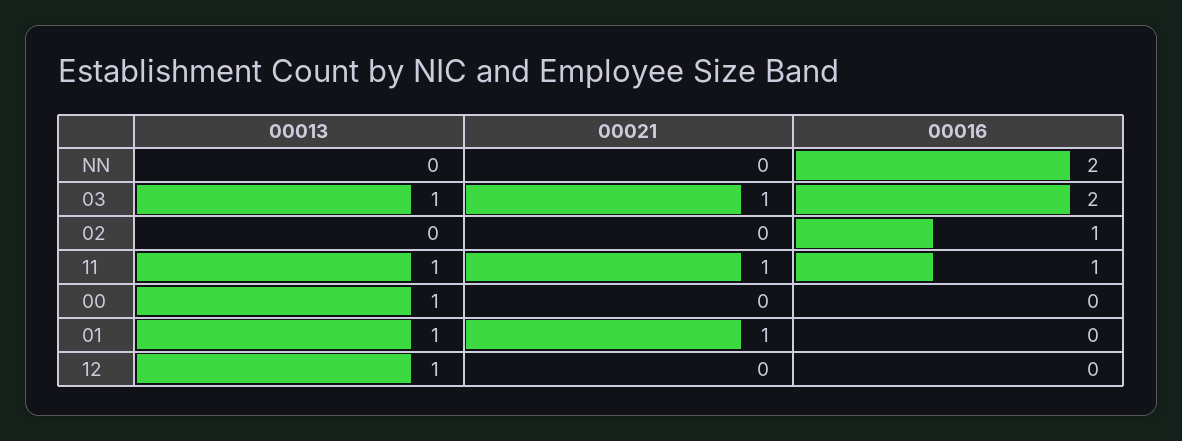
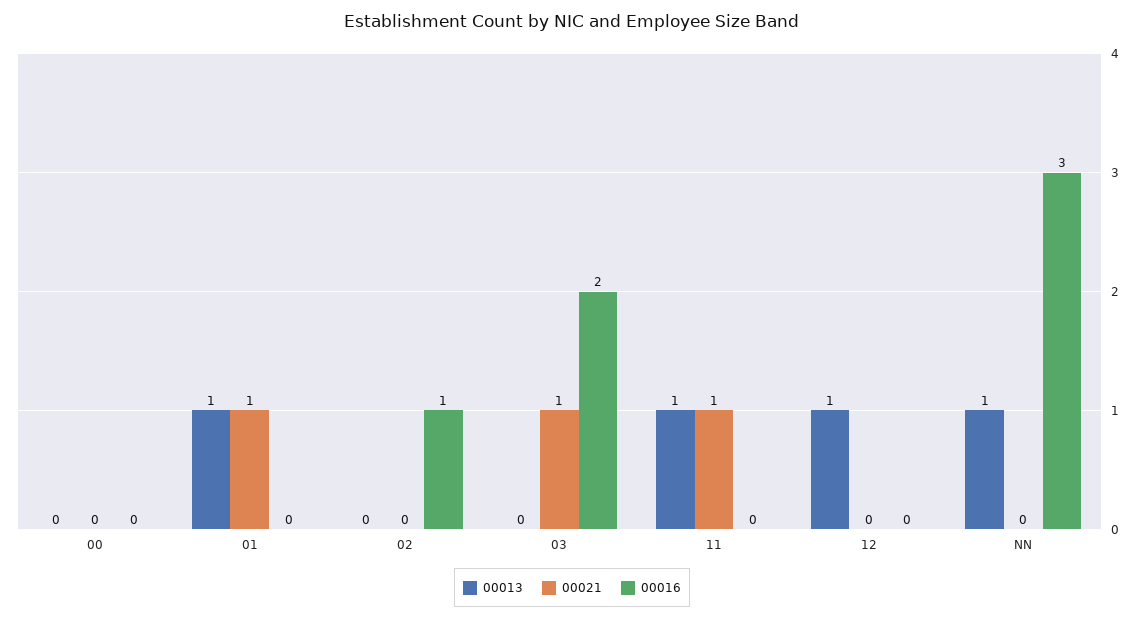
  {
    "00013": {
-     "NN": 0,
+     "NN": 1,
-     "03": 1,
+     "03": 0,
      "02": 0,
      "11": 1,
-     "00": 1,
+     "00": 0,
      "01": 1,
      "12": 1
    },
    "00021": {
      "NN": 0,
      "03": 1,
      "02": 0,
      "11": 1,
      "00": 0,
      "01": 1,
      "12": 0
    },
    "00016": {
-     "NN": 2,
+     "NN": 3,
      "03": 2,
      "02": 1,
-     "11": 1,
+     "11": 0,
      "00": 0,
      "01": 0,
      "12": 0
    }
  }

